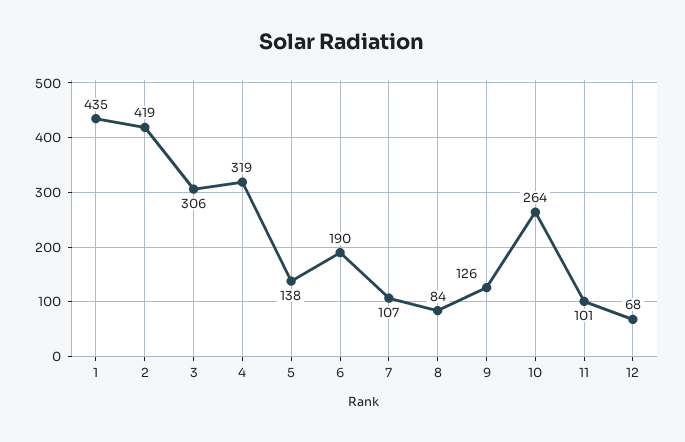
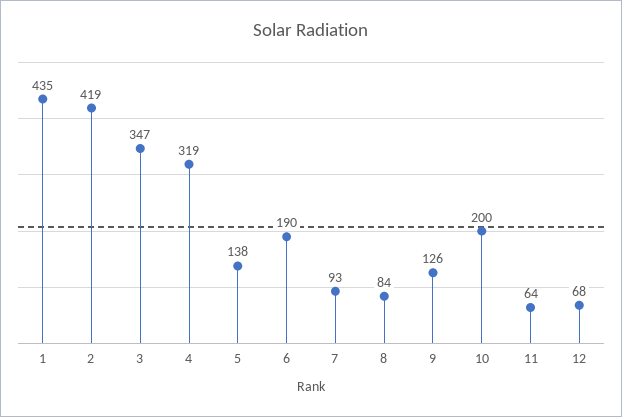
  {
    "1": 435,
    "2": 419,
-   "3": 306,
+   "3": 347,
    "4": 319,
    "5": 138,
    "6": 190,
-   "7": 107,
+   "7": 93,
    "8": 84,
    "9": 126,
-   "10": 264,
+   "10": 200,
-   "11": 101,
+   "11": 64,
    "12": 68
  }

